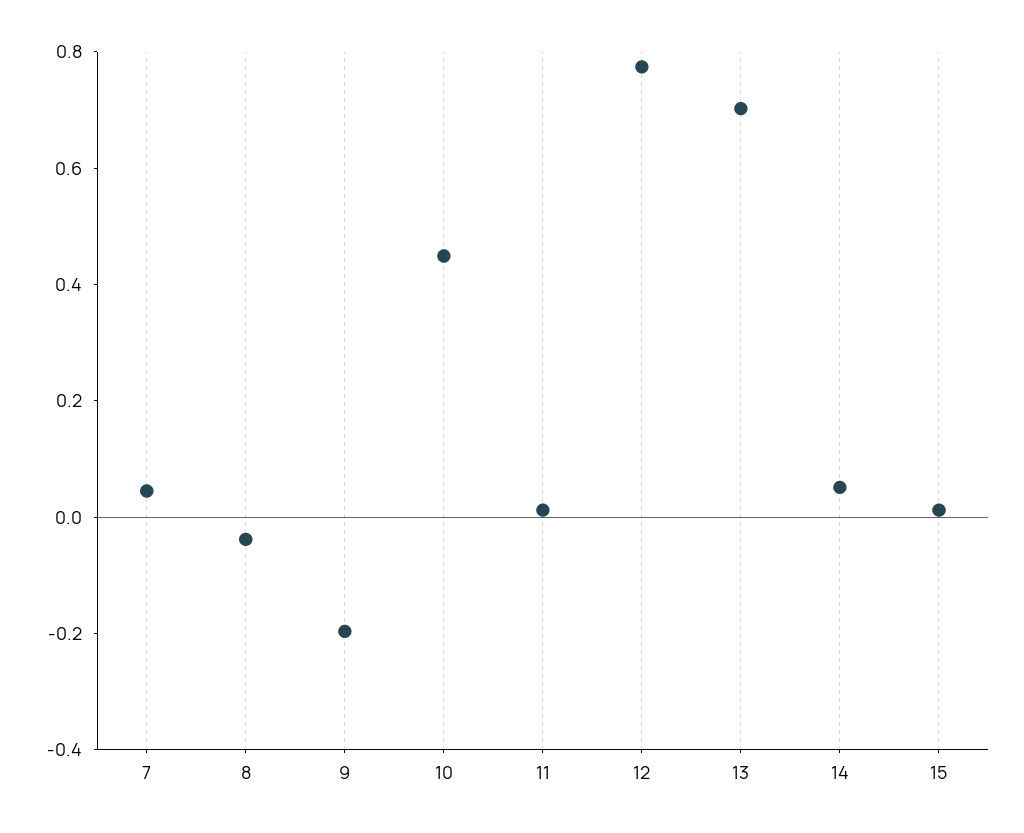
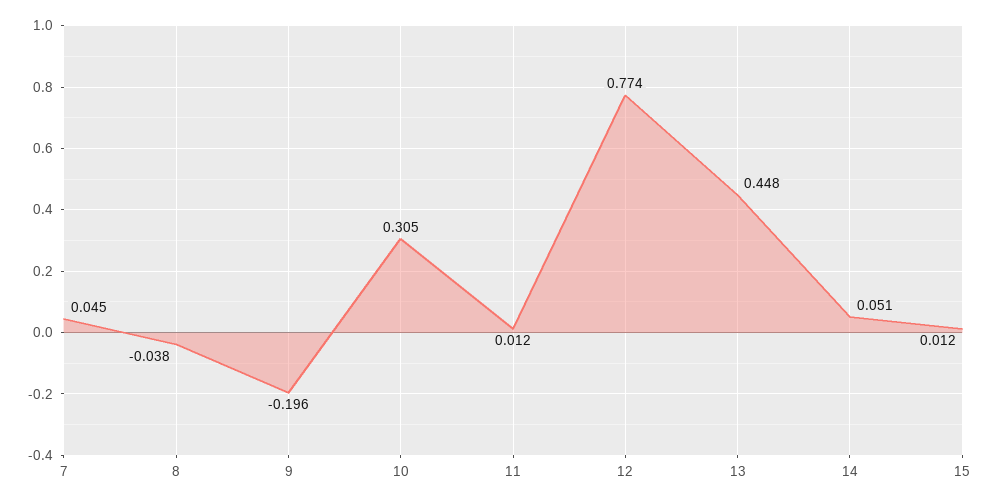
  {
    "7": 0.045,
    "8": -0.038,
    "9": -0.196,
-   "10": 0.45,
+   "10": 0.305,
    "11": 0.012,
    "12": 0.774,
-   "13": 0.7,
+   "13": 0.448,
    "14": 0.051,
    "15": 0.012
  }

